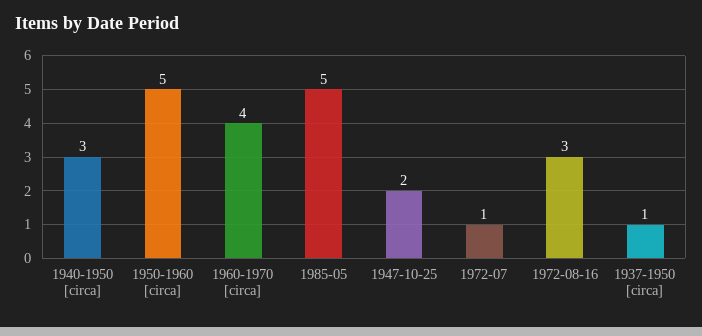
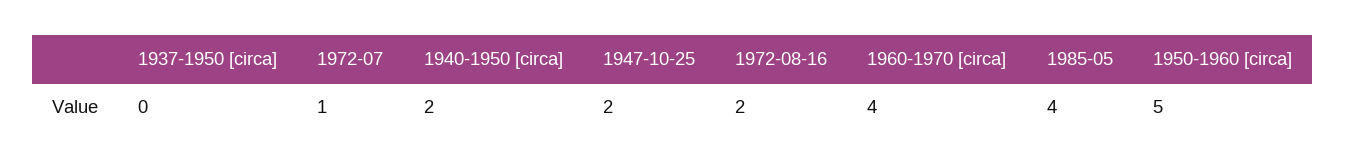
  {
-   "1940-1950 [circa]": 3,
+   "1940-1950 [circa]": 2,
    "1950-1960 [circa]": 5,
    "1960-1970 [circa]": 4,
-   "1985-05": 5,
+   "1985-05": 4,
    "1947-10-25": 2,
    "1972-07": 1,
-   "1972-08-16": 3,
+   "1972-08-16": 2,
-   "1937-1950 [circa]": 1
+   "1937-1950 [circa]": 0
  }

